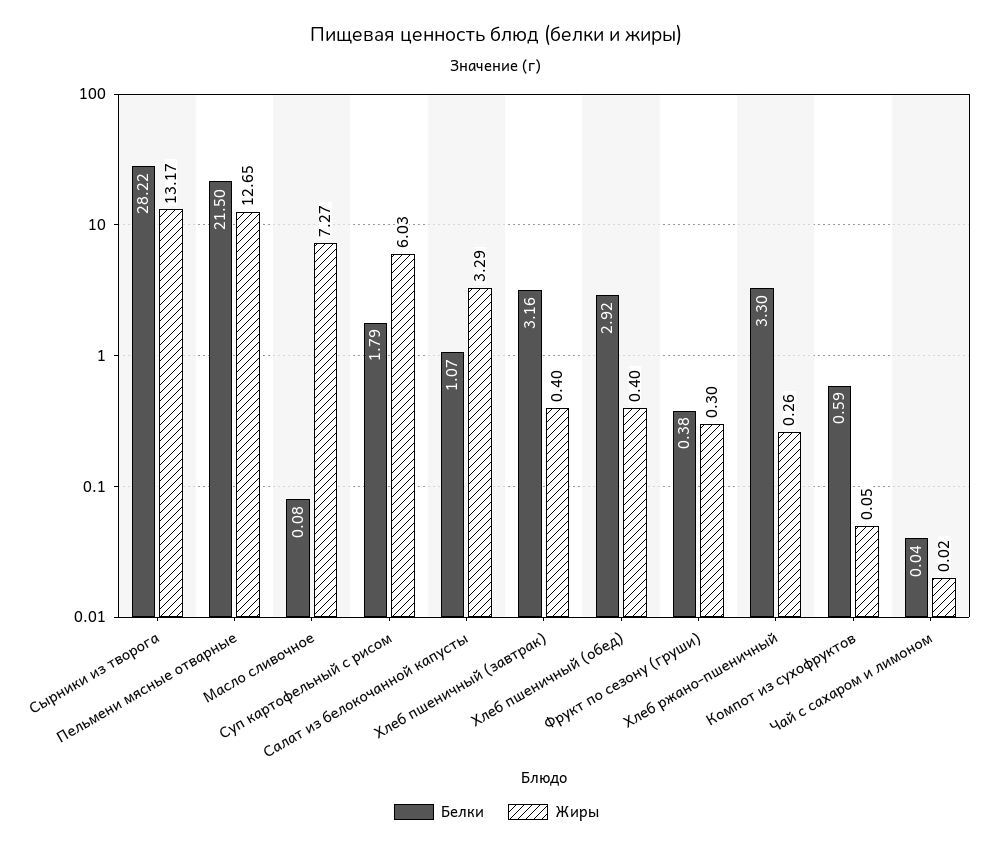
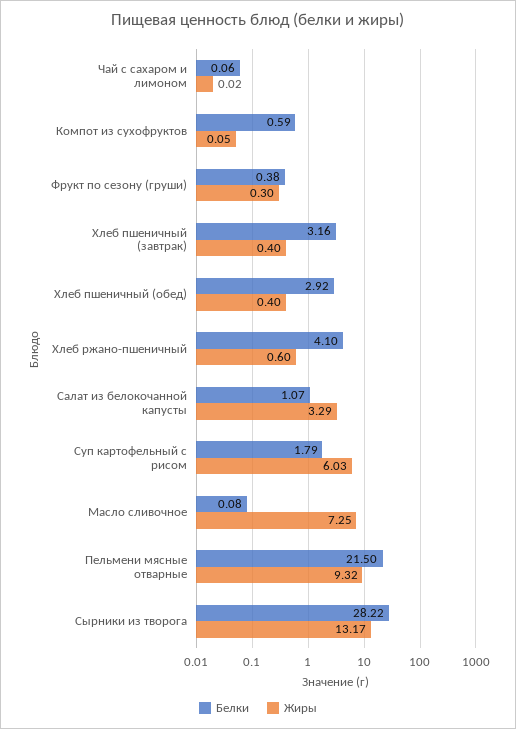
  {
    "Белки": {
      "Сырники из творога": 28.22,
      "Пельмени мясные отварные": 21.5,
      "Масло сливочное": 0.08,
      "Суп картофельный с рисом": 1.79,
      "Салат из белокочанной капусты": 1.07,
      "Хлеб пшеничный (завтрак)": 3.16,
      "Хлеб пшеничный (обед)": 2.92,
      "Фрукт по сезону (груши)": 0.38,
-     "Хлеб ржано-пшеничный": 3.3,
+     "Хлеб ржано-пшеничный": 4.1,
      "Компот из сухофруктов": 0.59,
-     "Чай с сахаром и лимоном": 0.04
+     "Чай с сахаром и лимоном": 0.06
    },
    "Жиры": {
      "Сырники из творога": 13.17,
-     "Пельмени мясные отварные": 12.65,
+     "Пельмени мясные отварные": 9.32,
-     "Масло сливочное": 7.27,
+     "Масло сливочное": 7.25,
      "Суп картофельный с рисом": 6.03,
      "Салат из белокочанной капусты": 3.29,
      "Хлеб пшеничный (завтрак)": 0.4,
      "Хлеб пшеничный (обед)": 0.4,
      "Фрукт по сезону (груши)": 0.3,
-     "Хлеб ржано-пшеничный": 0.26,
+     "Хлеб ржано-пшеничный": 0.6,
      "Компот из сухофруктов": 0.05,
      "Чай с сахаром и лимоном": 0.02
    }
  }

